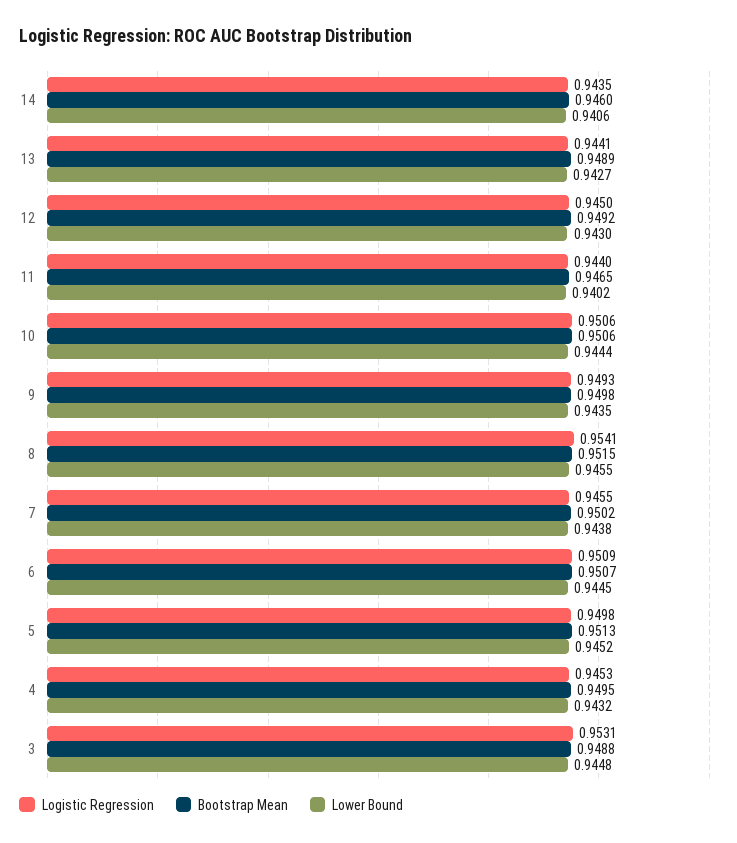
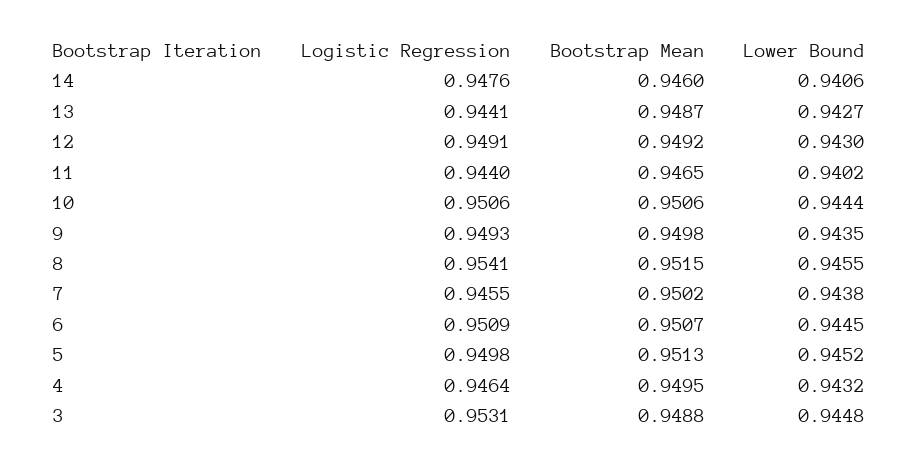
  {
    "Logistic Regression": {
-     "14": 0.9435,
+     "14": 0.9476,
      "13": 0.9441,
-     "12": 0.945,
+     "12": 0.9491,
      "11": 0.944,
      "10": 0.9506,
      "9": 0.9493,
      "8": 0.9541,
      "7": 0.9455,
      "6": 0.9509,
      "5": 0.9498,
-     "4": 0.9453,
+     "4": 0.9464,
      "3": 0.9531
    },
    "Bootstrap Mean": {
      "14": 0.946,
-     "13": 0.9489,
+     "13": 0.9487,
      "12": 0.9492,
      "11": 0.9465,
      "10": 0.9506,
      "9": 0.9498,
      "8": 0.9515,
      "7": 0.9502,
      "6": 0.9507,
      "5": 0.9513,
      "4": 0.9495,
      "3": 0.9488
    },
    "Lower Bound": {
      "14": 0.9406,
      "13": 0.9427,
      "12": 0.943,
      "11": 0.9402,
      "10": 0.9444,
      "9": 0.9435,
      "8": 0.9455,
      "7": 0.9438,
      "6": 0.9445,
      "5": 0.9452,
      "4": 0.9432,
      "3": 0.9448
    }
  }

